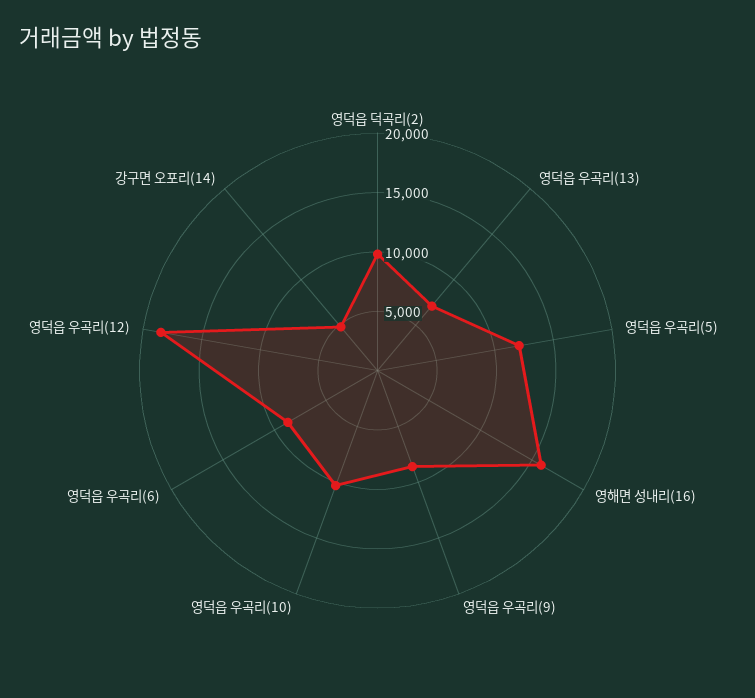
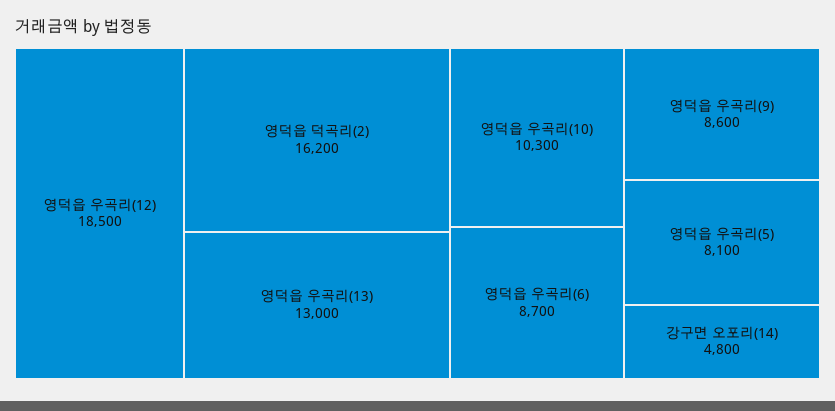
  {
-   "영덕읍 덕곡리(2)": 10000,
+   "영덕읍 덕곡리(2)": 16200,
-   "영덕읍 우곡리(13)": 7000,
+   "영덕읍 우곡리(13)": 13000,
-   "영덕읍 우곡리(5)": 12000,
+   "영덕읍 우곡리(5)": 8100,
-   "영해면 성내리(16)": 16000,
    "영덕읍 우곡리(9)": 8600,
    "영덕읍 우곡리(10)": 10300,
    "영덕읍 우곡리(6)": 8700,
    "영덕읍 우곡리(12)": 18500,
    "강구면 오포리(14)": 4800
  }

